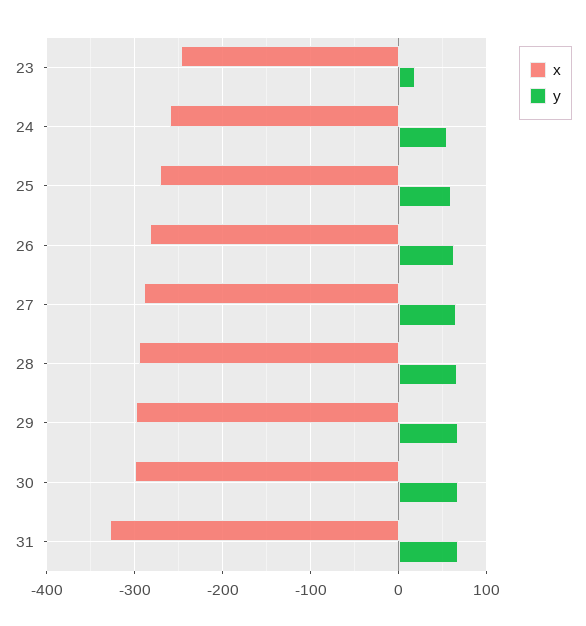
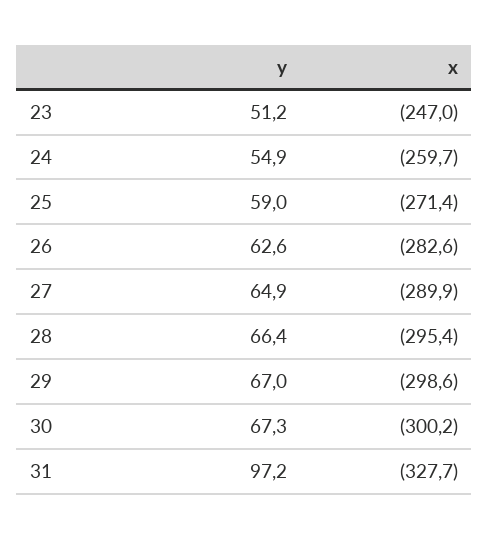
  {
    "x": {
      "23": -247,
      "24": -259.7,
      "25": -271.4,
      "26": -282.6,
      "27": -289.9,
      "28": -295.4,
      "29": -298.6,
      "30": -300.2,
      "31": -327.7
    },
    "y": {
-     "23": 20,
+     "23": 51.2,
      "24": 54.9,
      "25": 59,
      "26": 62.6,
      "27": 64.9,
      "28": 66.4,
      "29": 67,
      "30": 67.3,
-     "31": 70
+     "31": 97.2
    }
  }

